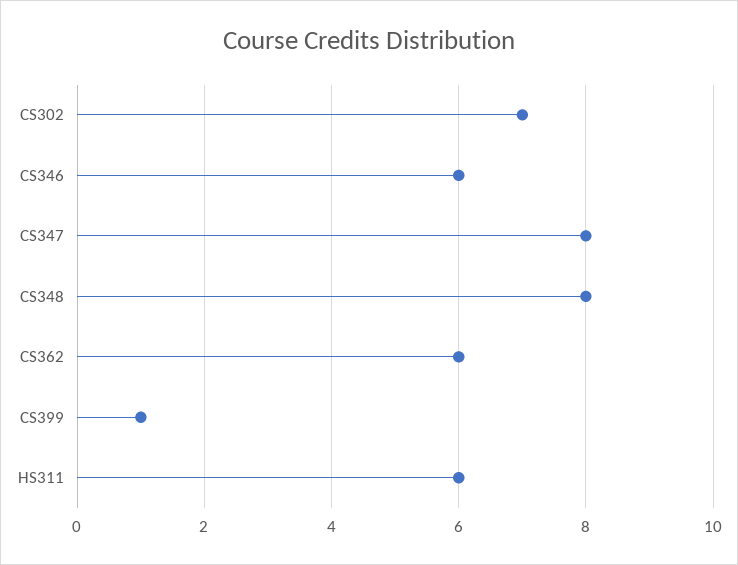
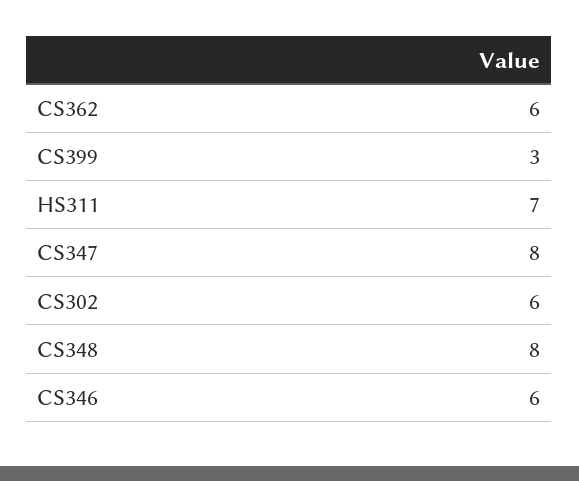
  {
-   "CS302": 7,
+   "CS302": 6,
    "CS346": 6,
    "CS347": 8,
    "CS348": 8,
    "CS362": 6,
-   "CS399": 1,
+   "CS399": 3,
-   "HS311": 6
+   "HS311": 7
  }

